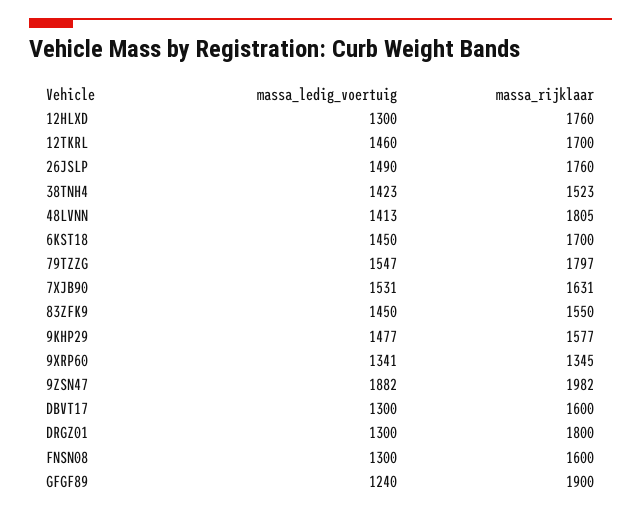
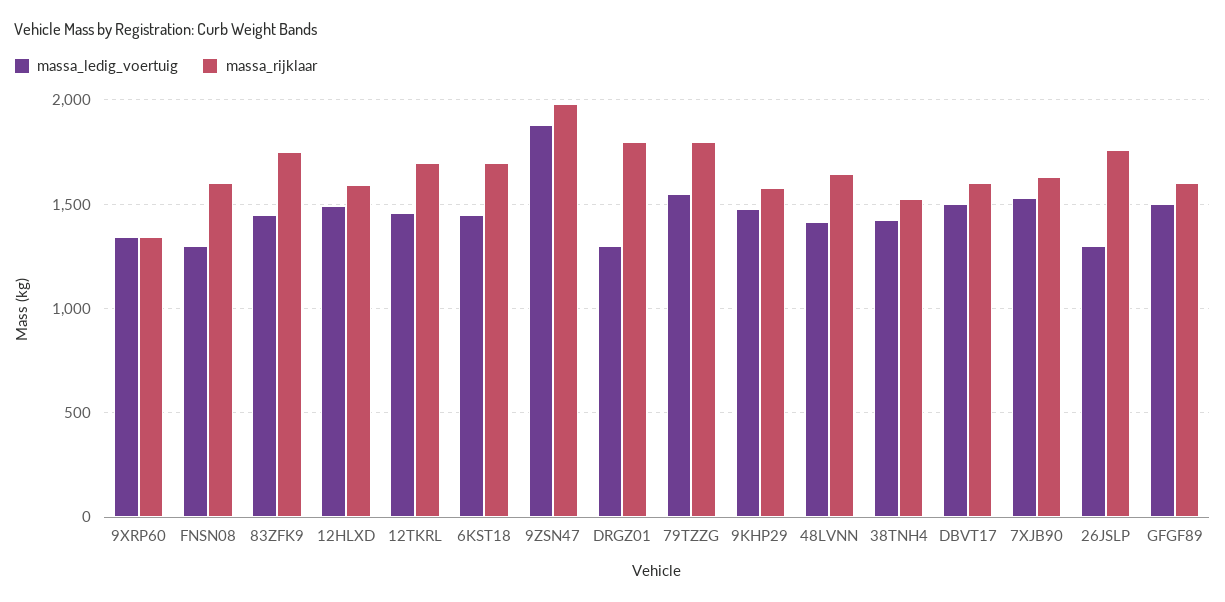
  {
    "massa_ledig_voertuig": {
-     "12HLXD": 1300,
+     "12HLXD": 1500,
      "12TKRL": 1460,
-     "26JSLP": 1490,
+     "26JSLP": 1300,
      "38TNH4": 1423,
      "48LVNN": 1413,
      "6KST18": 1450,
      "79TZZG": 1547,
      "7XJB90": 1531,
      "83ZFK9": 1450,
      "9KHP29": 1477,
      "9XRP60": 1341,
      "9ZSN47": 1882,
-     "DBVT17": 1300,
+     "DBVT17": 1500,
      "DRGZ01": 1300,
      "FNSN08": 1300,
-     "GFGF89": 1240
+     "GFGF89": 1500
    },
    "massa_rijklaar": {
-     "12HLXD": 1760,
+     "12HLXD": 1600,
      "12TKRL": 1700,
      "26JSLP": 1760,
      "38TNH4": 1523,
-     "48LVNN": 1805,
+     "48LVNN": 1650,
      "6KST18": 1700,
      "79TZZG": 1797,
      "7XJB90": 1631,
-     "83ZFK9": 1550,
+     "83ZFK9": 1750,
      "9KHP29": 1577,
      "9XRP60": 1345,
      "9ZSN47": 1982,
      "DBVT17": 1600,
      "DRGZ01": 1800,
      "FNSN08": 1600,
-     "GFGF89": 1900
+     "GFGF89": 1600
    }
  }

